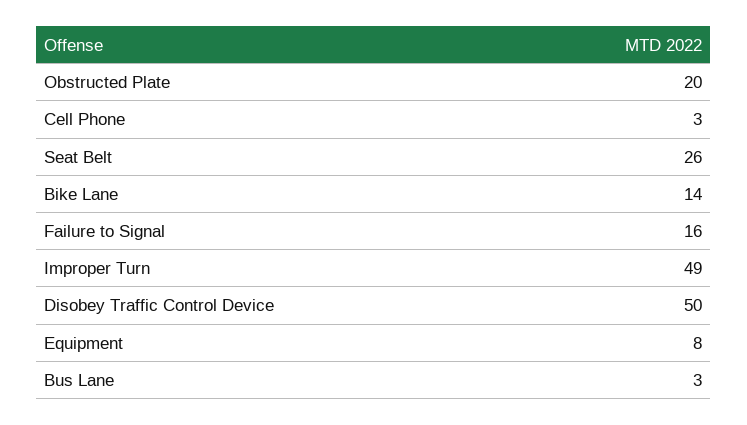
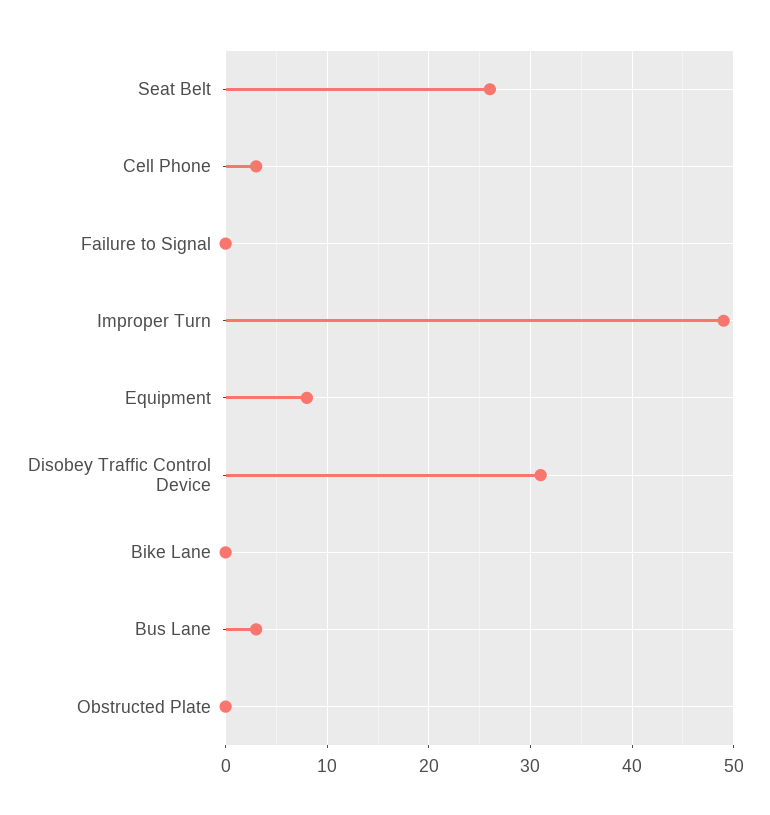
  {
-   "Obstructed Plate": 20,
+   "Obstructed Plate": 0,
    "Cell Phone": 3,
    "Seat Belt": 26,
-   "Bike Lane": 14,
+   "Bike Lane": 0,
-   "Failure to Signal": 16,
+   "Failure to Signal": 0,
    "Improper Turn": 49,
-   "Disobey Traffic Control Device": 50,
+   "Disobey Traffic Control Device": 31,
    "Equipment": 8,
    "Bus Lane": 3
  }

